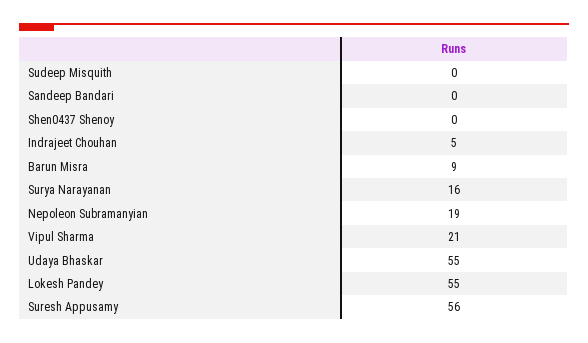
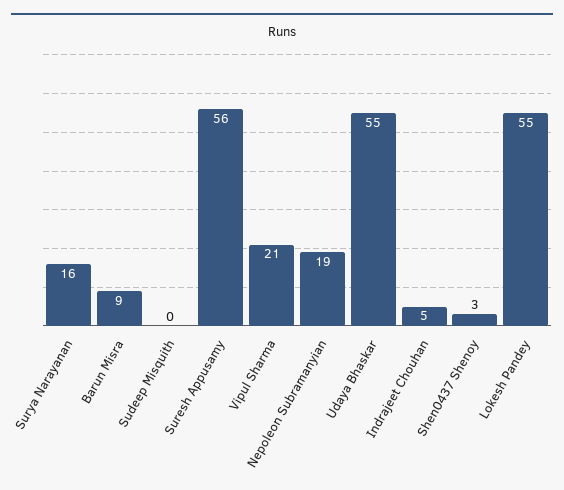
  {
    "Sudeep Misquith": 0,
-   "Sandeep Bandari": 0,
-   "Shen0437 Shenoy": 0,
+   "Shen0437 Shenoy": 3,
    "Indrajeet Chouhan": 5,
    "Barun Misra": 9,
    "Surya Narayanan": 16,
    "Nepoleon Subramanyian": 19,
    "Vipul Sharma": 21,
    "Udaya Bhaskar": 55,
    "Lokesh Pandey": 55,
    "Suresh Appusamy": 56
  }

